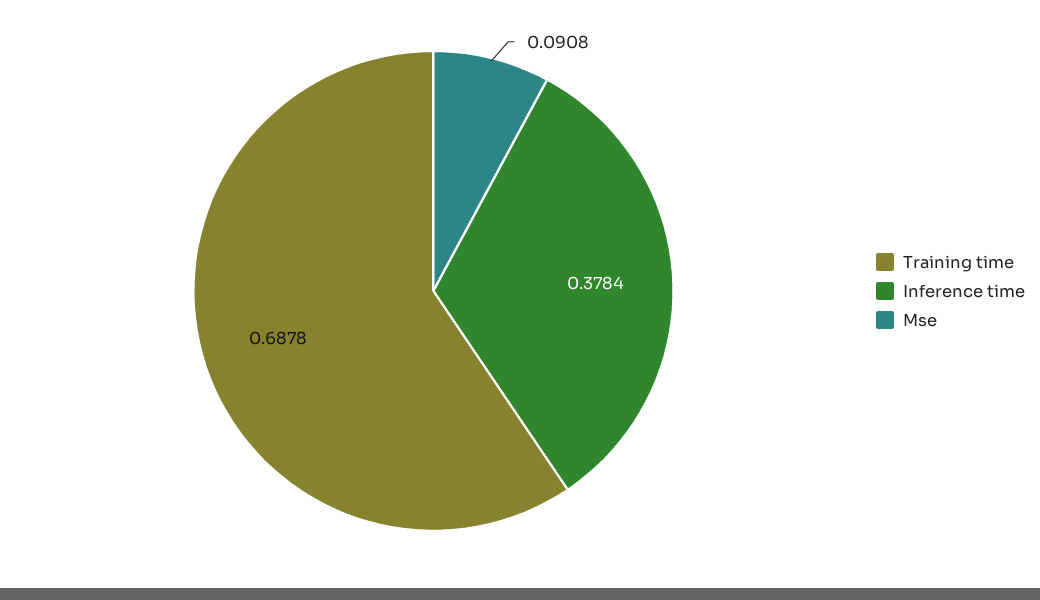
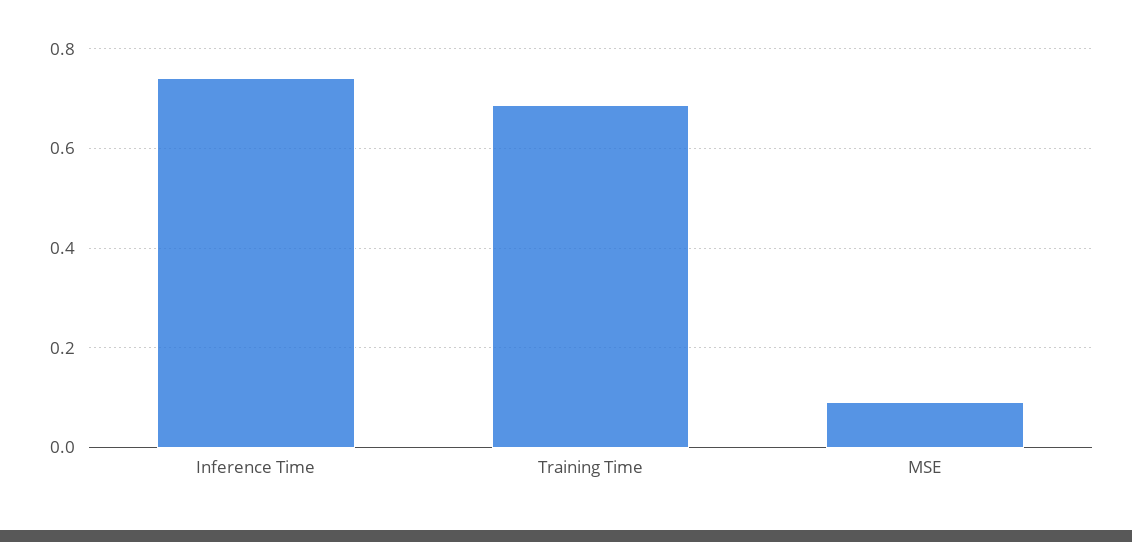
  {
    "Training time": 0.6878,
-   "Inference time": 0.3784,
+   "Inference time": 0.74,
    "Mse": 0.0908
  }

